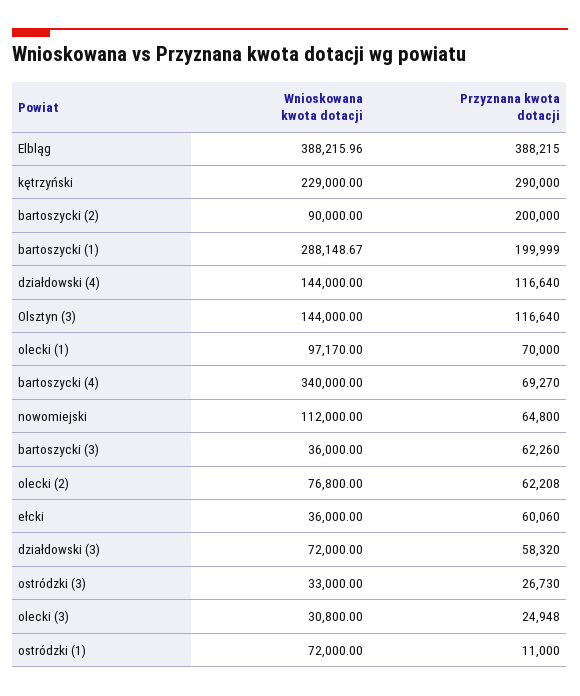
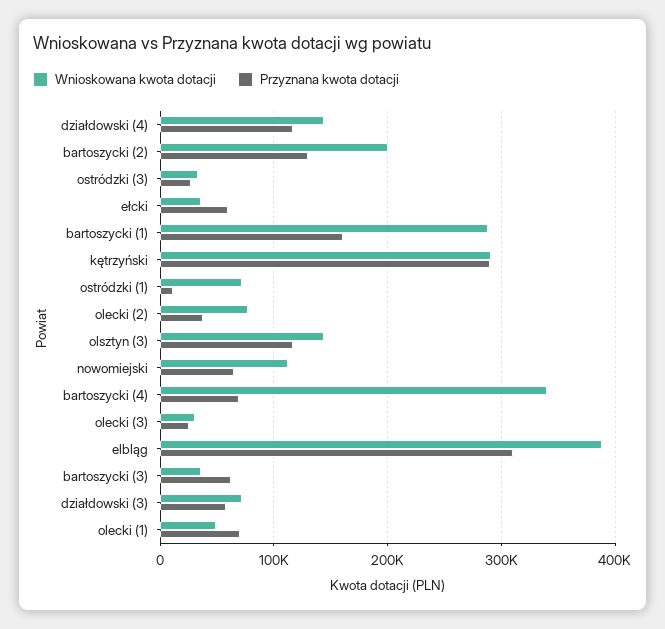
  {
    "Wnioskowana kwota dotacji": {
      "Elbląg": 388215.96,
-     "kętrzyński": 229000,
+     "kętrzyński": 290000,
-     "bartoszycki (2)": 90000,
+     "bartoszycki (2)": 200000,
      "bartoszycki (1)": 288148.67,
      "działdowski (4)": 144000,
      "Olsztyn (3)": 144000,
-     "olecki (1)": 97170,
+     "olecki (1)": 50000,
      "bartoszycki (4)": 340000,
      "nowomiejski": 112000,
      "bartoszycki (3)": 36000,
      "olecki (2)": 76800,
      "ełcki": 36000,
      "działdowski (3)": 72000,
      "ostródzki (3)": 33000,
      "olecki (3)": 30800,
      "ostródzki (1)": 72000
    },
    "Przyznana kwota dotacji": {
-     "Elbląg": 388215,
+     "Elbląg": 310000,
      "kętrzyński": 290000,
-     "bartoszycki (2)": 200000,
+     "bartoszycki (2)": 130000,
-     "bartoszycki (1)": 199999,
+     "bartoszycki (1)": 160000,
      "działdowski (4)": 116640,
      "Olsztyn (3)": 116640,
      "olecki (1)": 70000,
      "bartoszycki (4)": 69270,
      "nowomiejski": 64800,
      "bartoszycki (3)": 62260,
-     "olecki (2)": 62208,
+     "olecki (2)": 40000,
      "ełcki": 60060,
      "działdowski (3)": 58320,
      "ostródzki (3)": 26730,
      "olecki (3)": 24948,
      "ostródzki (1)": 11000
    }
  }

